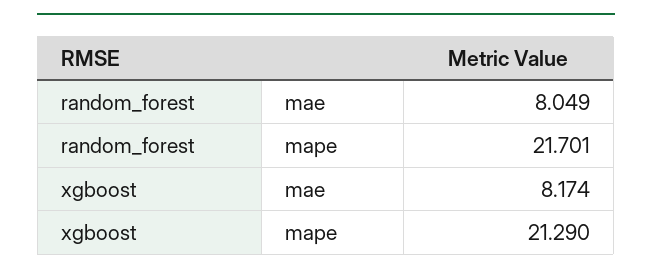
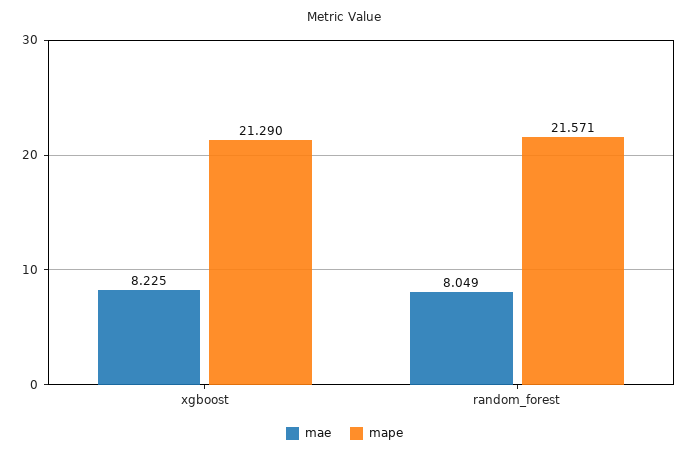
  {
    "mae": {
      "random_forest": 8.049,
-     "xgboost": 8.174
+     "xgboost": 8.225
    },
    "mape": {
-     "random_forest": 21.701,
+     "random_forest": 21.571,
      "xgboost": 21.29
    }
  }

